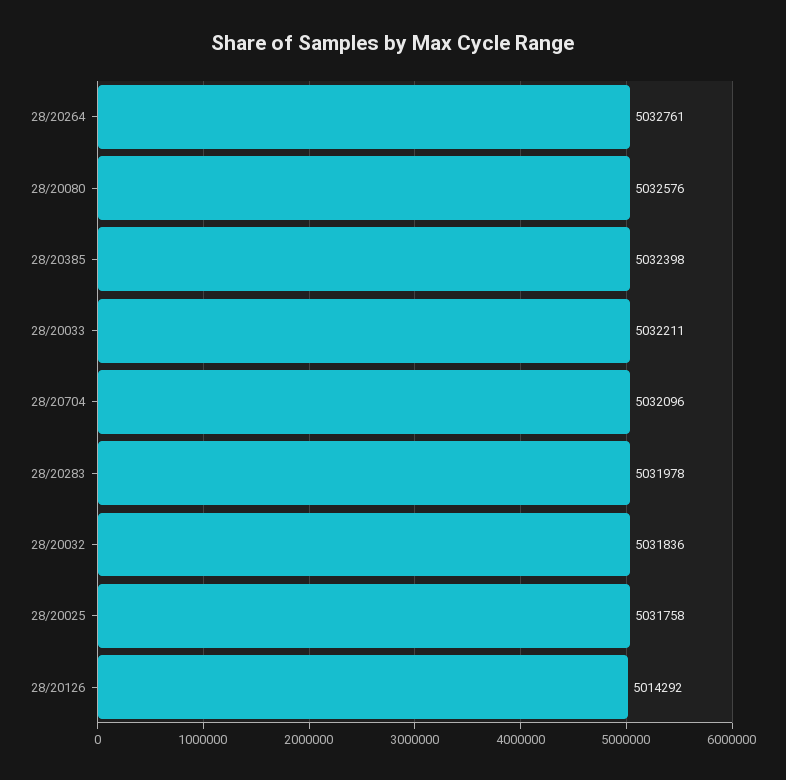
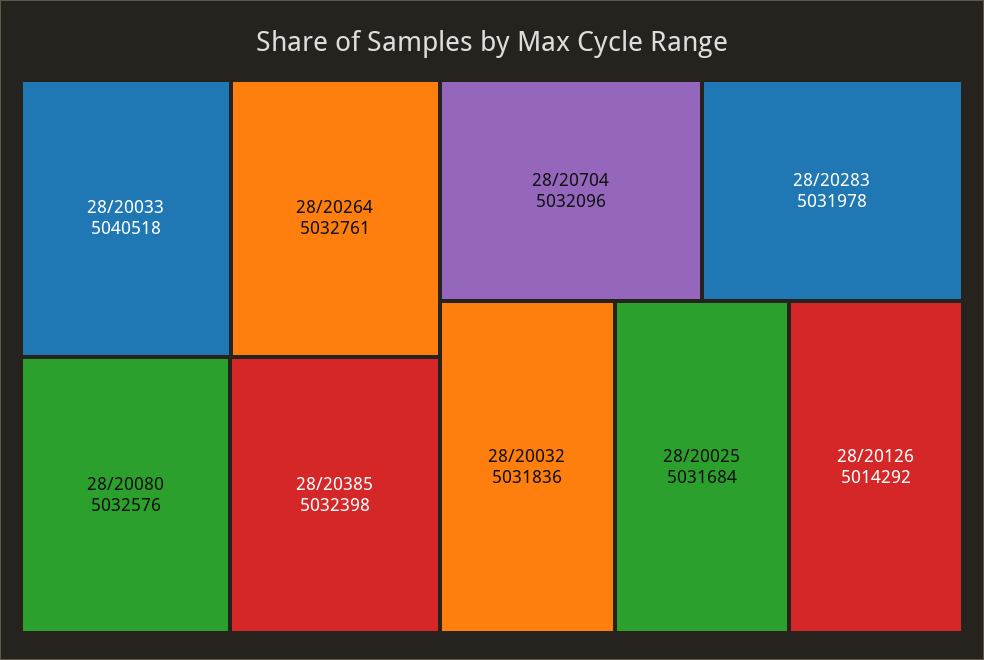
  {
    "28/20264": 5032761,
    "28/20080": 5032576,
    "28/20385": 5032398,
-   "28/20033": 5032211,
+   "28/20033": 5040518,
    "28/20704": 5032096,
    "28/20283": 5031978,
    "28/20032": 5031836,
-   "28/20025": 5031758,
+   "28/20025": 5031684,
    "28/20126": 5014292
  }

